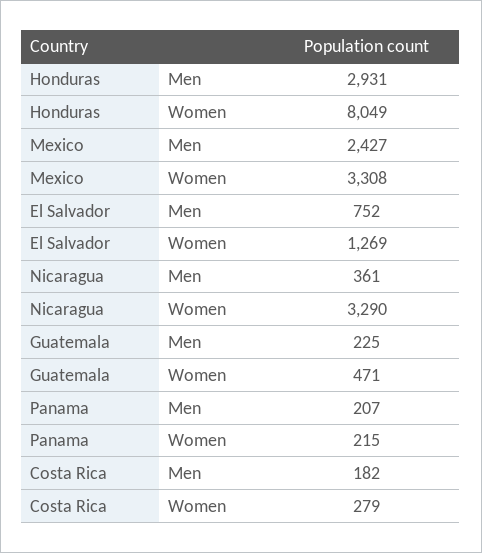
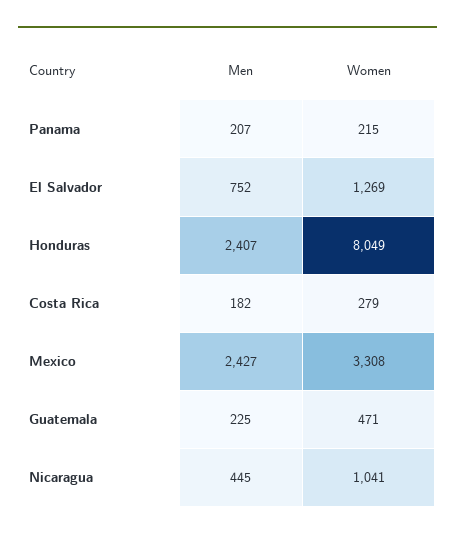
  {
    "Honduras": {
-     "Men": 2931,
+     "Men": 2407,
      "Women": 8049
    },
    "Mexico": {
      "Men": 2427,
      "Women": 3308
    },
    "El Salvador": {
      "Men": 752,
      "Women": 1269
    },
    "Nicaragua": {
-     "Men": 361,
+     "Men": 445,
-     "Women": 3290
+     "Women": 1041
    },
    "Guatemala": {
      "Men": 225,
      "Women": 471
    },
    "Panama": {
      "Men": 207,
      "Women": 215
    },
    "Costa Rica": {
      "Men": 182,
      "Women": 279
    }
  }

